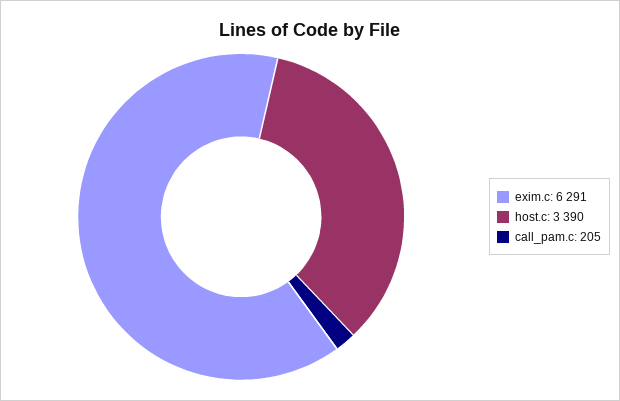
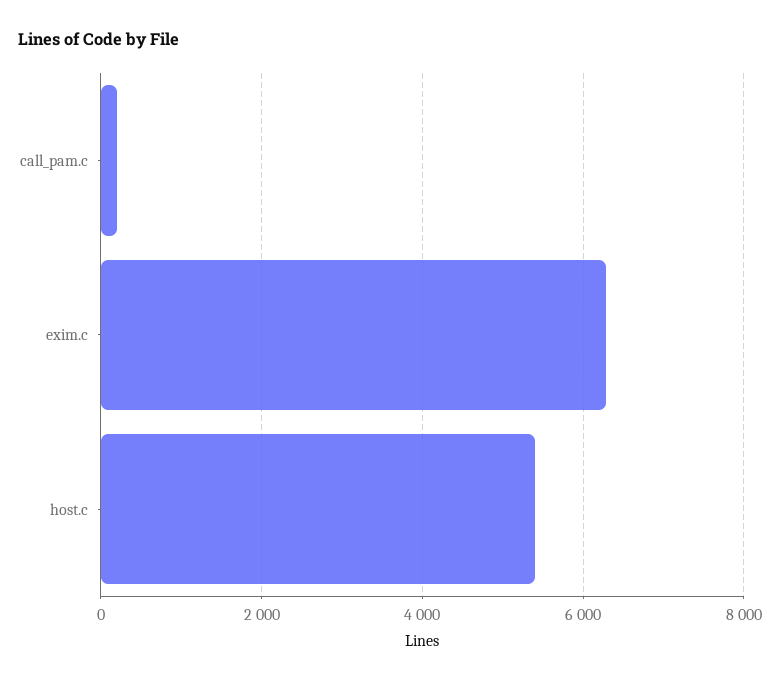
  {
    "exim.c": 6291,
-   "host.c": 3390,
+   "host.c": 5400,
    "call_pam.c": 205
  }

